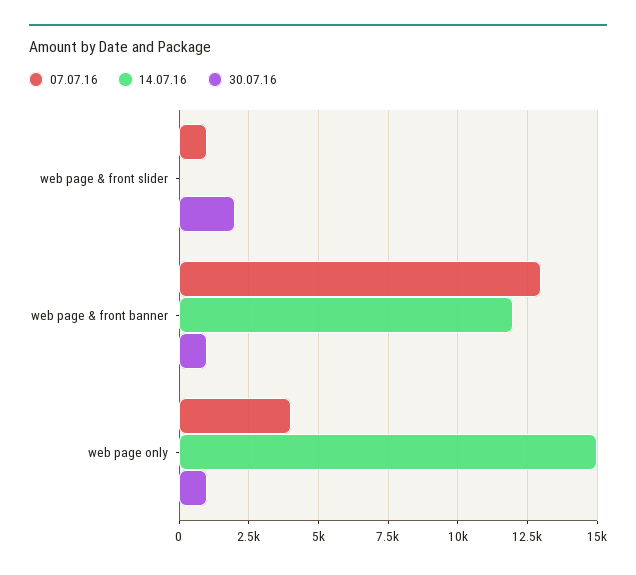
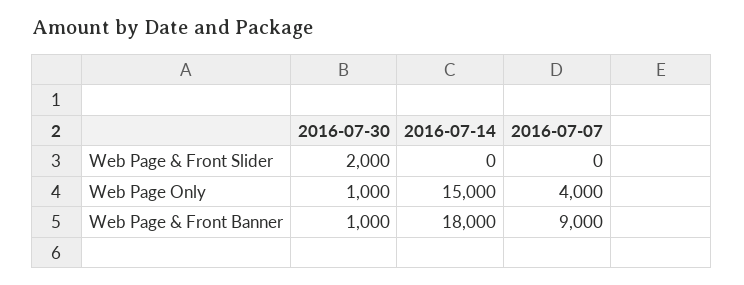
  {
    "07.07.16": {
-     "web page & front slider": 1000,
+     "web page & front slider": 0,
-     "web page & front banner": 13000,
+     "web page & front banner": 9000,
      "web page only": 4000
    },
    "14.07.16": {
      "web page & front slider": 0,
-     "web page & front banner": 12000,
+     "web page & front banner": 18000,
      "web page only": 15000
    },
    "30.07.16": {
      "web page & front slider": 2000,
      "web page & front banner": 1000,
      "web page only": 1000
    }
  }

